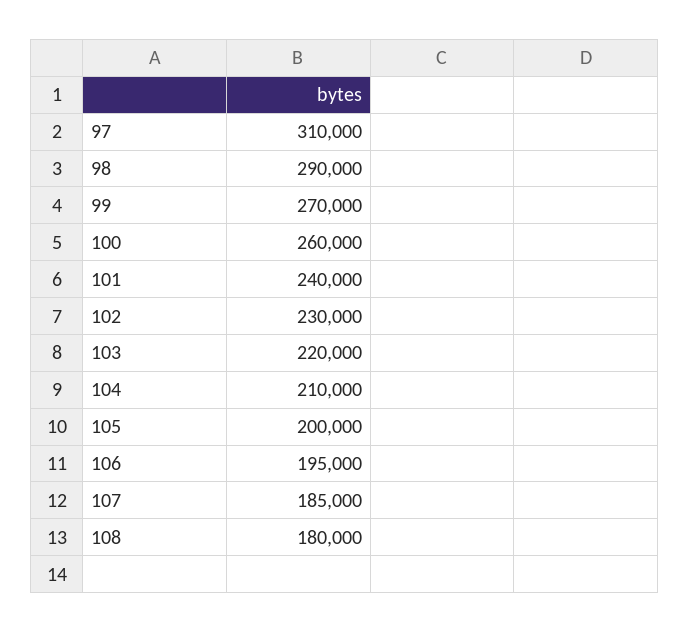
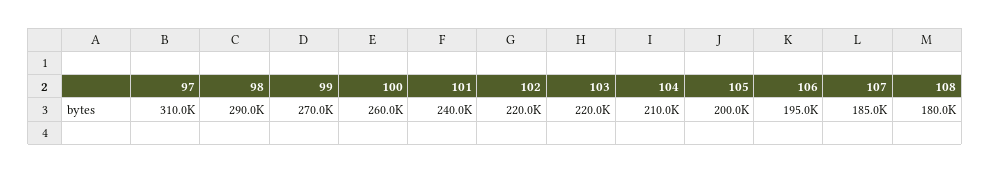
  {
    "97": 310000,
    "98": 290000,
    "99": 270000,
    "100": 260000,
    "101": 240000,
-   "102": 230000,
+   "102": 220000,
    "103": 220000,
    "104": 210000,
    "105": 200000,
    "106": 195000,
    "107": 185000,
    "108": 180000
  }

